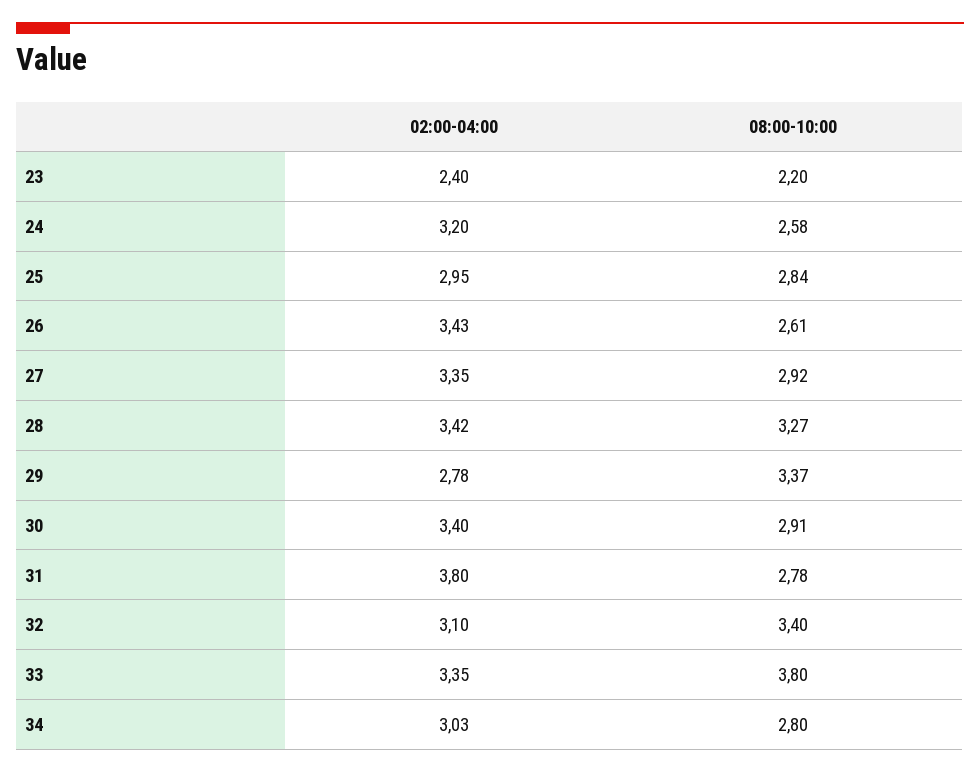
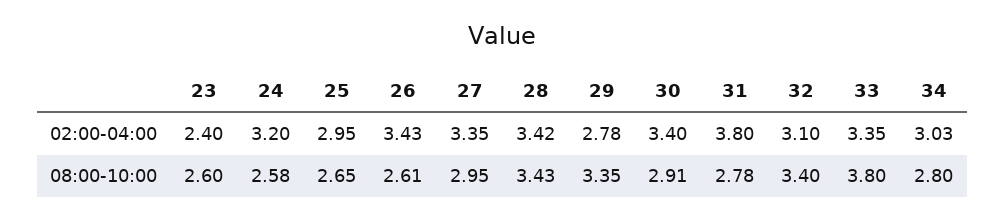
  {
    "02:00-04:00": {
      "23": 2.4,
      "24": 3.2,
      "25": 2.95,
      "26": 3.43,
      "27": 3.35,
      "28": 3.42,
      "29": 2.78,
      "30": 3.4,
      "31": 3.8,
      "32": 3.1,
      "33": 3.35,
      "34": 3.03
    },
    "08:00-10:00": {
-     "23": 2.2,
+     "23": 2.6,
      "24": 2.58,
-     "25": 2.84,
+     "25": 2.65,
      "26": 2.61,
-     "27": 2.92,
+     "27": 2.95,
-     "28": 3.27,
+     "28": 3.43,
-     "29": 3.37,
+     "29": 3.35,
      "30": 2.91,
      "31": 2.78,
      "32": 3.4,
      "33": 3.8,
      "34": 2.8
    }
  }

